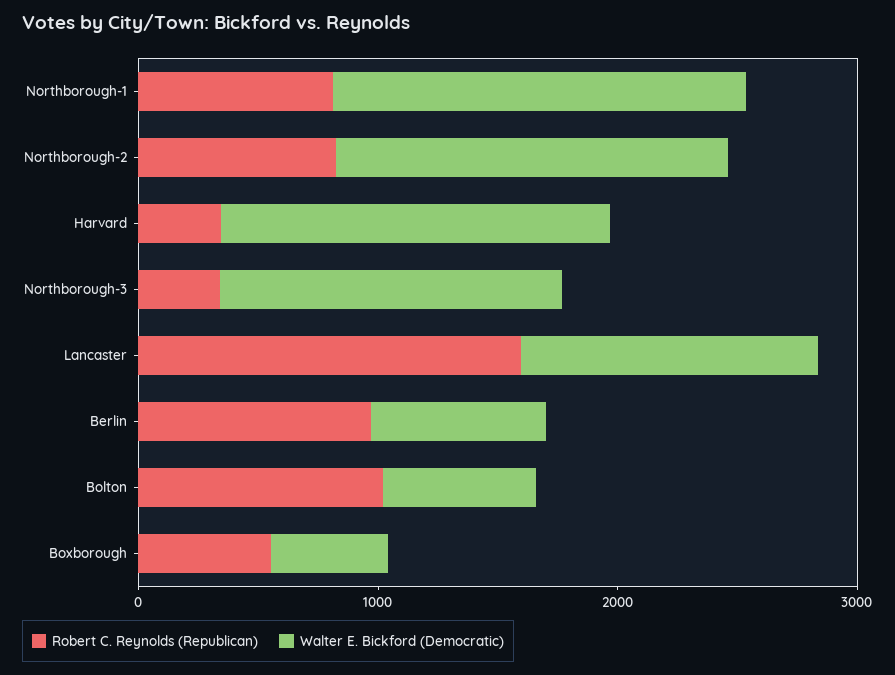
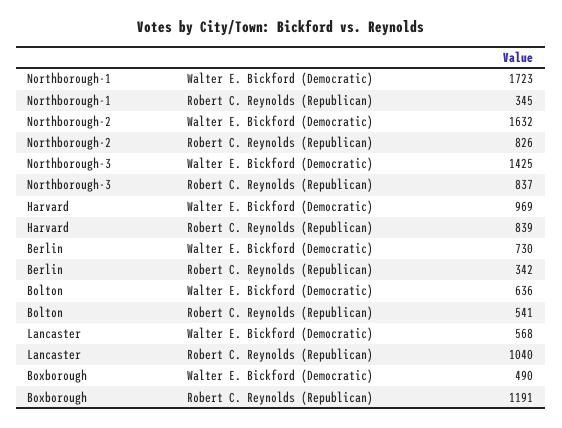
  {
    "Robert C. Reynolds (Republican)": {
-     "Northborough-1": 800,
+     "Northborough-1": 345,
      "Northborough-2": 826,
-     "Harvard": 400,
+     "Harvard": 839,
-     "Northborough-3": 400,
+     "Northborough-3": 837,
-     "Lancaster": 1600,
+     "Lancaster": 1040,
-     "Berlin": 1000,
+     "Berlin": 342,
-     "Bolton": 1000,
+     "Bolton": 541,
-     "Boxborough": 600
+     "Boxborough": 1191
    },
    "Walter E. Bickford (Democratic)": {
      "Northborough-1": 1723,
      "Northborough-2": 1632,
-     "Harvard": 1600,
+     "Harvard": 969,
      "Northborough-3": 1425,
-     "Lancaster": 1200,
+     "Lancaster": 568,
      "Berlin": 730,
      "Bolton": 636,
      "Boxborough": 490
    }
  }

